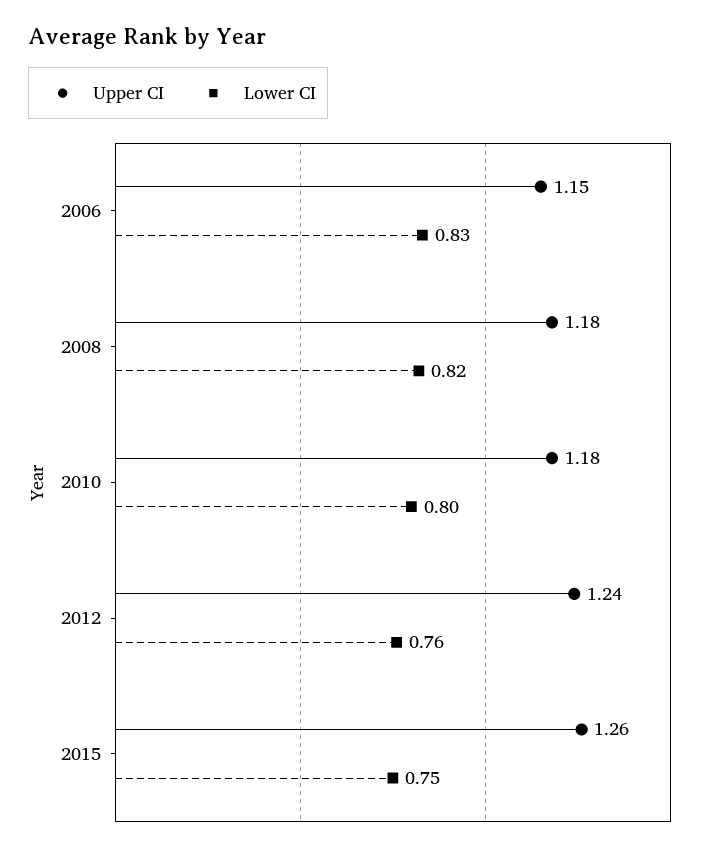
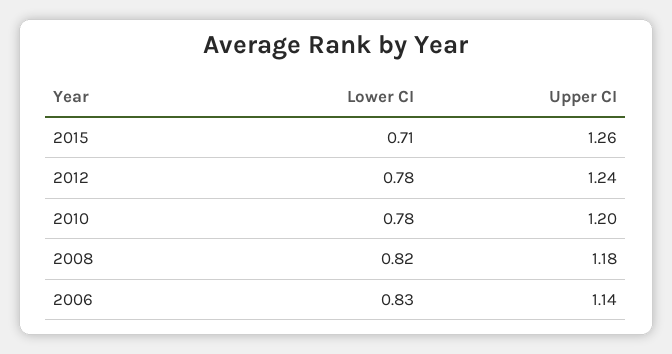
  {
    "Upper CI": {
-     "2006": 1.15,
+     "2006": 1.14,
      "2008": 1.18,
-     "2010": 1.18,
+     "2010": 1.2,
      "2012": 1.24,
      "2015": 1.26
    },
    "Lower CI": {
      "2006": 0.83,
      "2008": 0.82,
-     "2010": 0.8,
+     "2010": 0.78,
-     "2012": 0.76,
+     "2012": 0.78,
-     "2015": 0.75
+     "2015": 0.71
    }
  }

